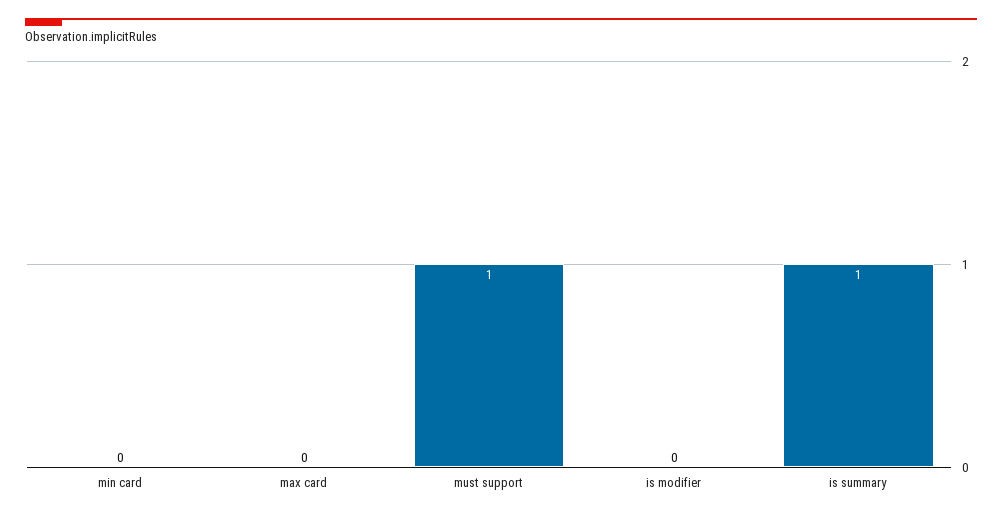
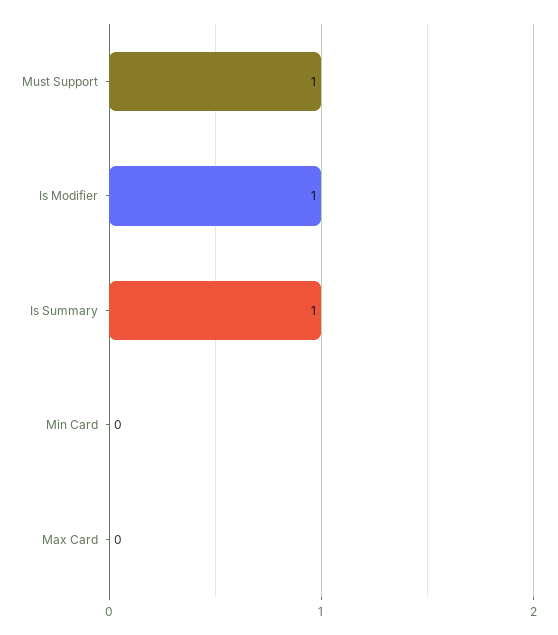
  {
    "min card": 0,
    "max card": 0,
    "must support": 1,
-   "is modifier": 0,
+   "is modifier": 1,
    "is summary": 1
  }

